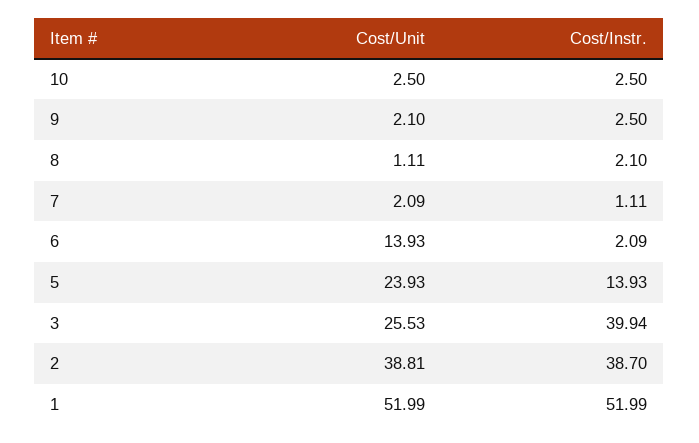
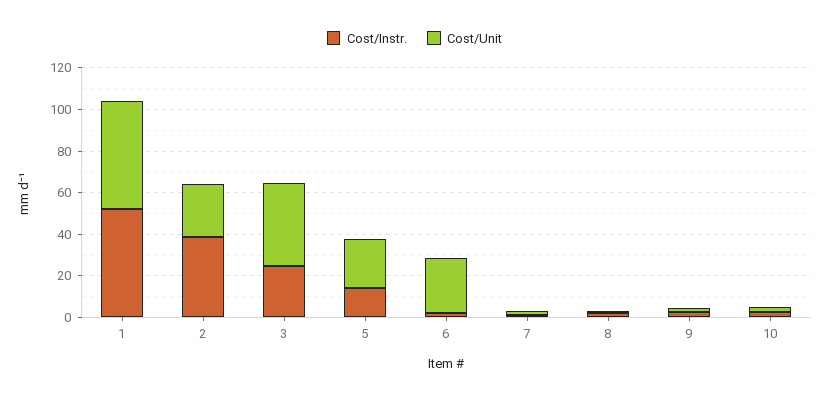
  {
    "Cost/Unit": {
      "10": 2.5,
      "9": 2.1,
      "8": 1.11,
      "7": 2.09,
-     "6": 13.93,
+     "6": 25,
      "5": 23.93,
-     "3": 25.53,
+     "3": 40,
-     "2": 38.81,
+     "2": 25,
      "1": 51.99
    },
    "Cost/Instr.": {
      "10": 2.5,
      "9": 2.5,
      "8": 2.1,
      "7": 1.11,
      "6": 2.09,
      "5": 13.93,
-     "3": 39.94,
+     "3": 25,
      "2": 38.7,
      "1": 51.99
    }
  }

